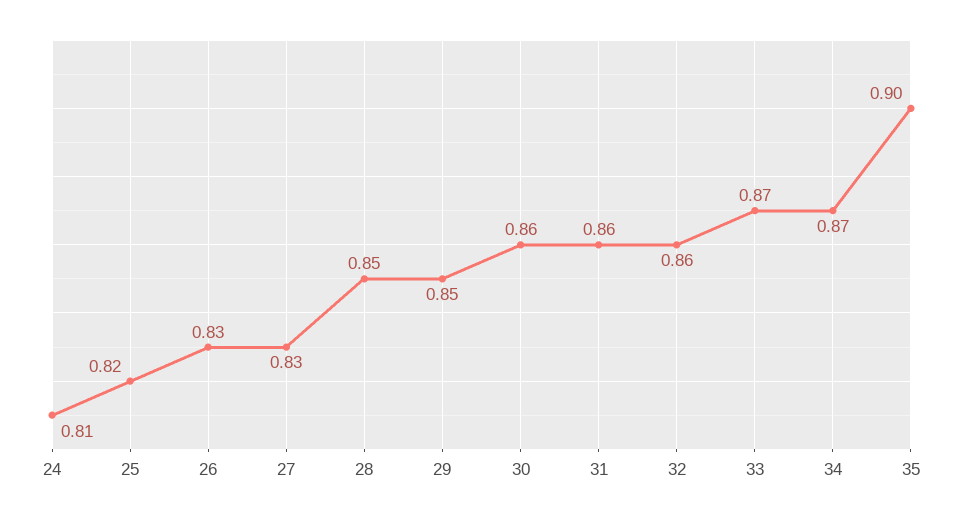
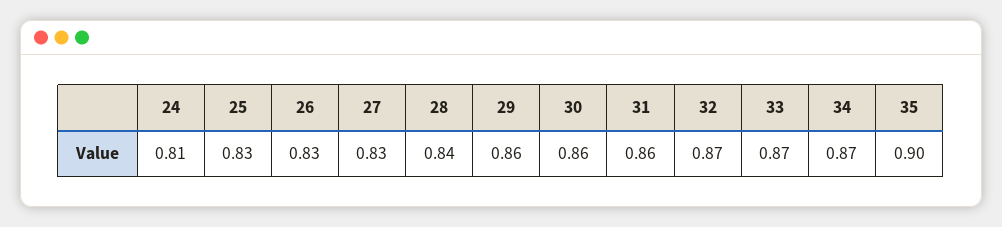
  {
    "24": 0.81,
-   "25": 0.82,
+   "25": 0.83,
    "26": 0.83,
    "27": 0.83,
-   "28": 0.85,
+   "28": 0.84,
-   "29": 0.85,
+   "29": 0.86,
    "30": 0.86,
    "31": 0.86,
-   "32": 0.86,
+   "32": 0.87,
    "33": 0.87,
    "34": 0.87,
    "35": 0.9
  }

